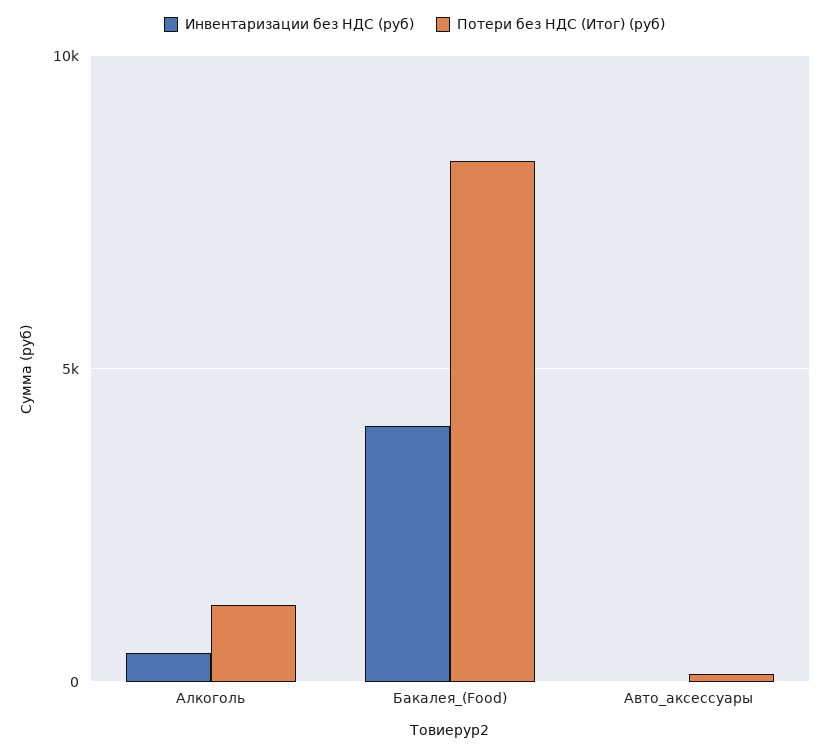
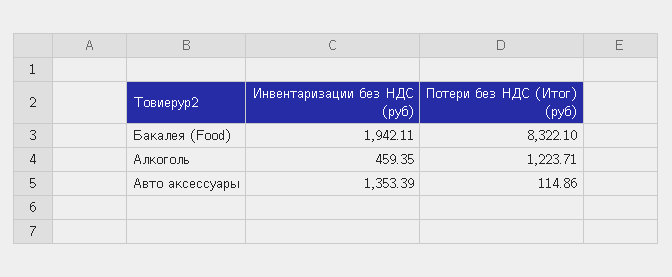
  {
    "Инвентаризации без НДС (руб)": {
      "Алкоголь": 459.35,
-     "Бакалея_(Food)": 4000,
+     "Бакалея_(Food)": 1942.11,
-     "Авто_аксессуары": 0
+     "Авто_аксессуары": 1353.39
    },
    "Потери без НДС (Итог) (руб)": {
      "Алкоголь": 1223.71,
      "Бакалея_(Food)": 8322.1,
      "Авто_аксессуары": 114.86
    }
  }

